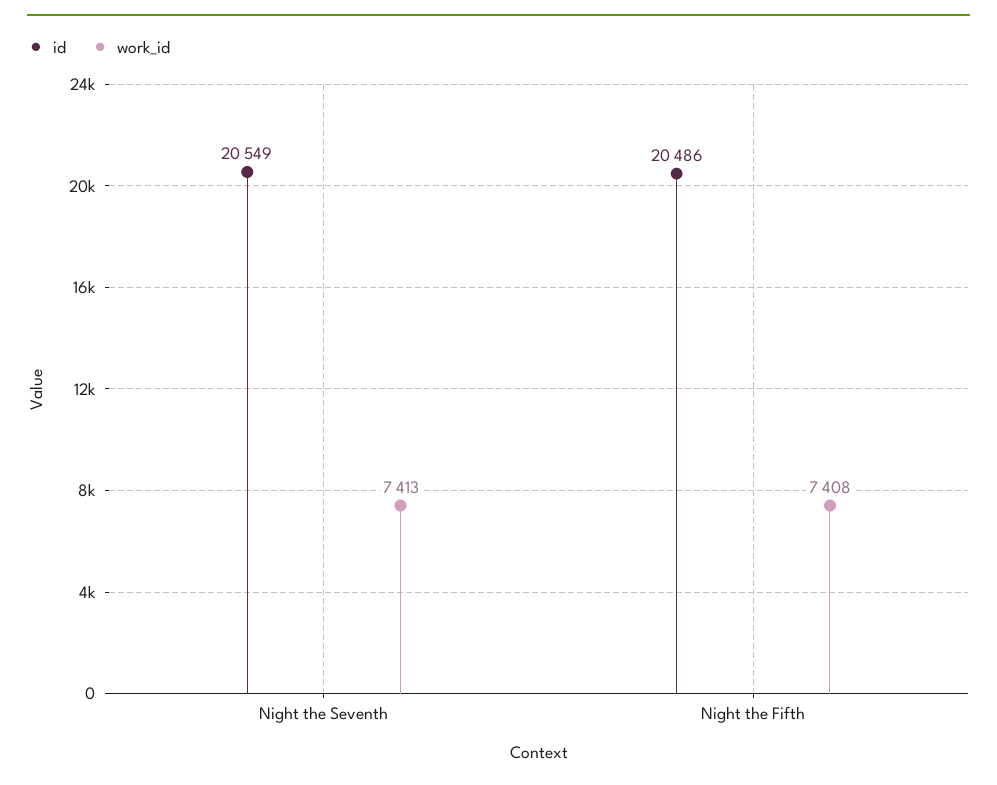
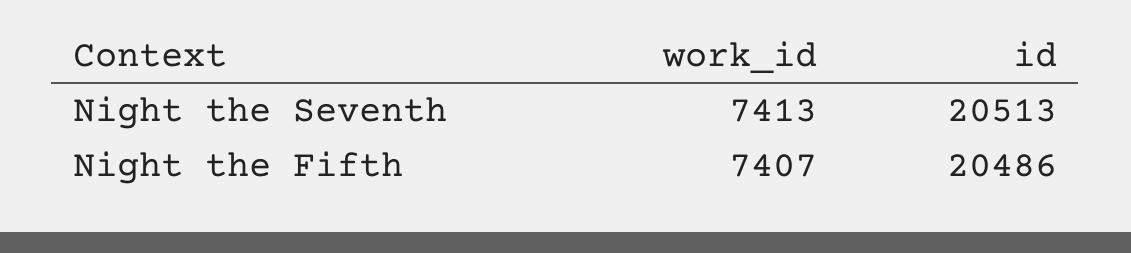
  {
    "id": {
-     "Night the Seventh": 20549,
+     "Night the Seventh": 20513,
      "Night the Fifth": 20486
    },
    "work_id": {
      "Night the Seventh": 7413,
-     "Night the Fifth": 7408
+     "Night the Fifth": 7407
    }
  }

